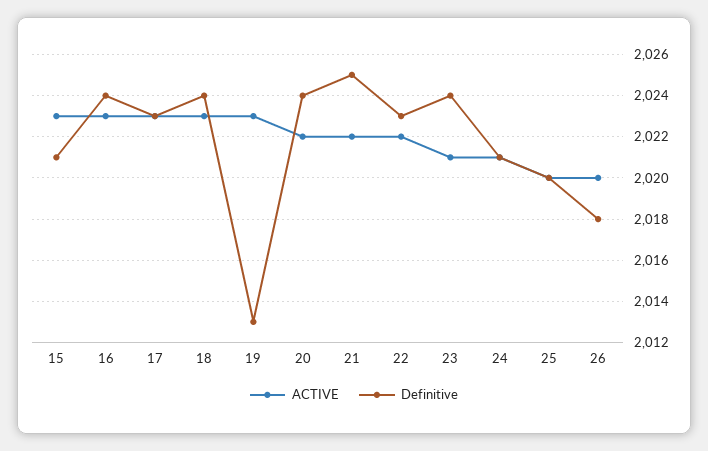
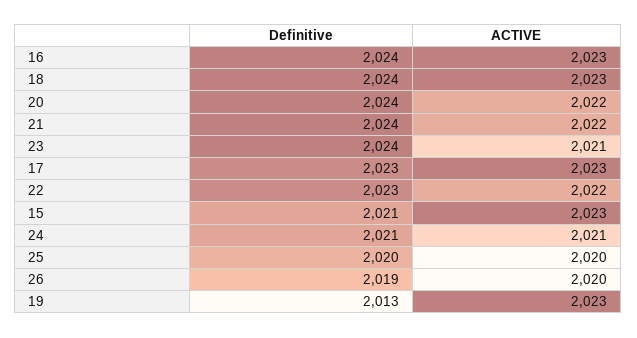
  {
    "ACTIVE": {
      "15": 2023,
      "16": 2023,
      "17": 2023,
      "18": 2023,
      "19": 2023,
      "20": 2022,
      "21": 2022,
      "22": 2022,
      "23": 2021,
      "24": 2021,
      "25": 2020,
      "26": 2020
    },
    "Definitive": {
      "15": 2021,
      "16": 2024,
      "17": 2023,
      "18": 2024,
      "19": 2013,
      "20": 2024,
-     "21": 2025,
+     "21": 2024,
      "22": 2023,
      "23": 2024,
      "24": 2021,
      "25": 2020,
-     "26": 2018
+     "26": 2019
    }
  }

